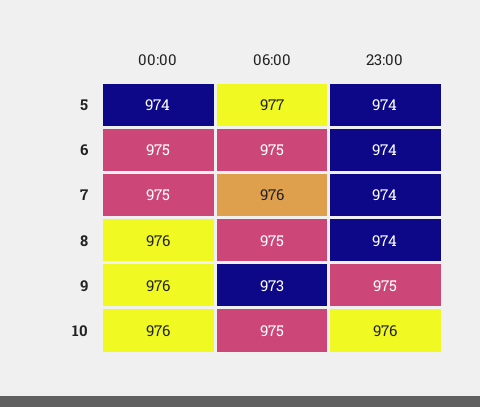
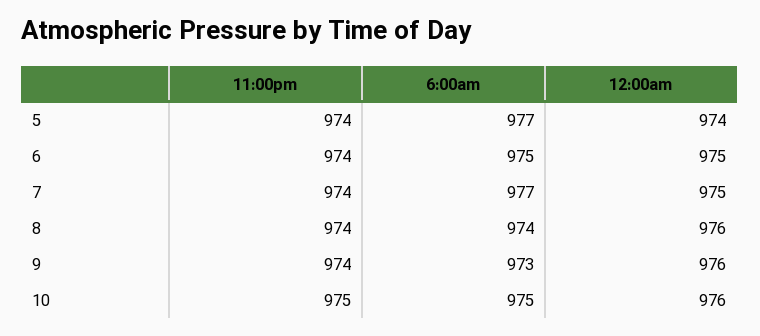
  {
    "00:00": {
      "5": 974,
      "6": 975,
      "7": 975,
      "8": 976,
      "9": 976,
      "10": 976
    },
    "06:00": {
      "5": 977,
      "6": 975,
-     "7": 976,
+     "7": 977,
-     "8": 975,
+     "8": 974,
      "9": 973,
      "10": 975
    },
    "23:00": {
      "5": 974,
      "6": 974,
      "7": 974,
      "8": 974,
-     "9": 975,
+     "9": 974,
-     "10": 976
+     "10": 975
    }
  }

